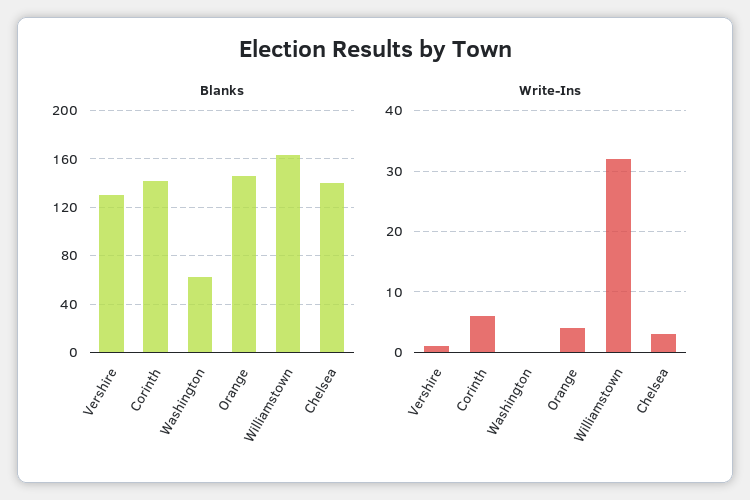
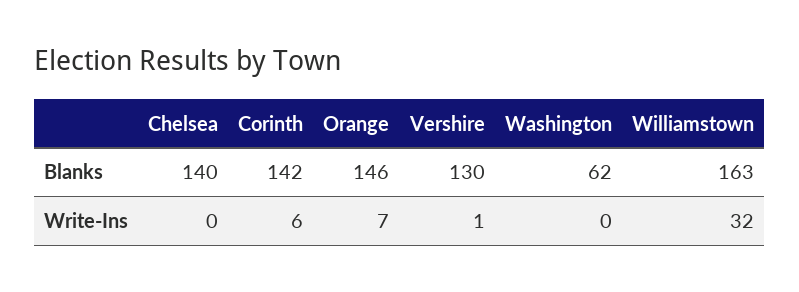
  {
    "Blanks": {
      "Vershire": 130,
      "Corinth": 142,
      "Washington": 62,
      "Orange": 146,
      "Williamstown": 163,
      "Chelsea": 140
    },
    "Write-Ins": {
      "Vershire": 1,
      "Corinth": 6,
      "Washington": 0,
-     "Orange": 4,
+     "Orange": 7,
      "Williamstown": 32,
-     "Chelsea": 3
+     "Chelsea": 0
    }
  }

